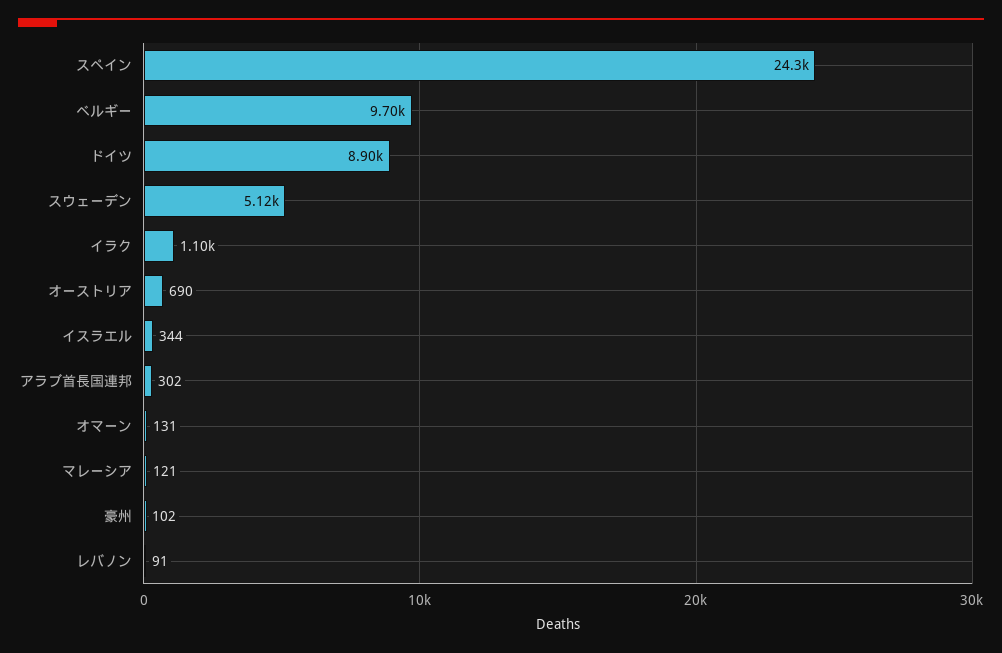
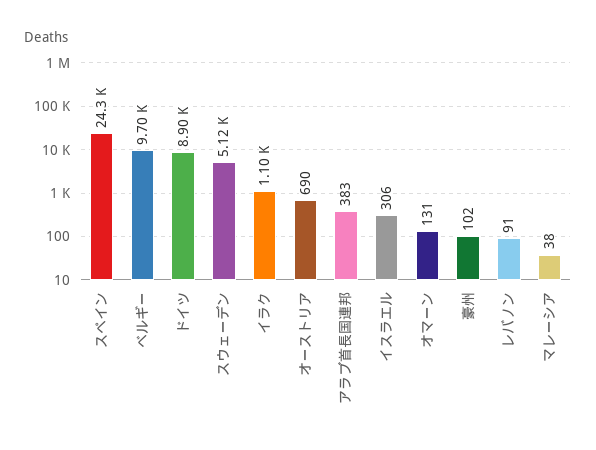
  {
    "スペイン": 24300,
    "ベルギー": 9700,
    "ドイツ": 8900,
    "スウェーデン": 5120,
    "イラク": 1100,
    "オーストリア": 690,
-   "イスラエル": 344,
+   "イスラエル": 306,
-   "アラブ首長国連邦": 302,
+   "アラブ首長国連邦": 383,
    "オマーン": 131,
-   "マレーシア": 121,
+   "マレーシア": 38,
    "豪州": 102,
    "レバノン": 91
  }

